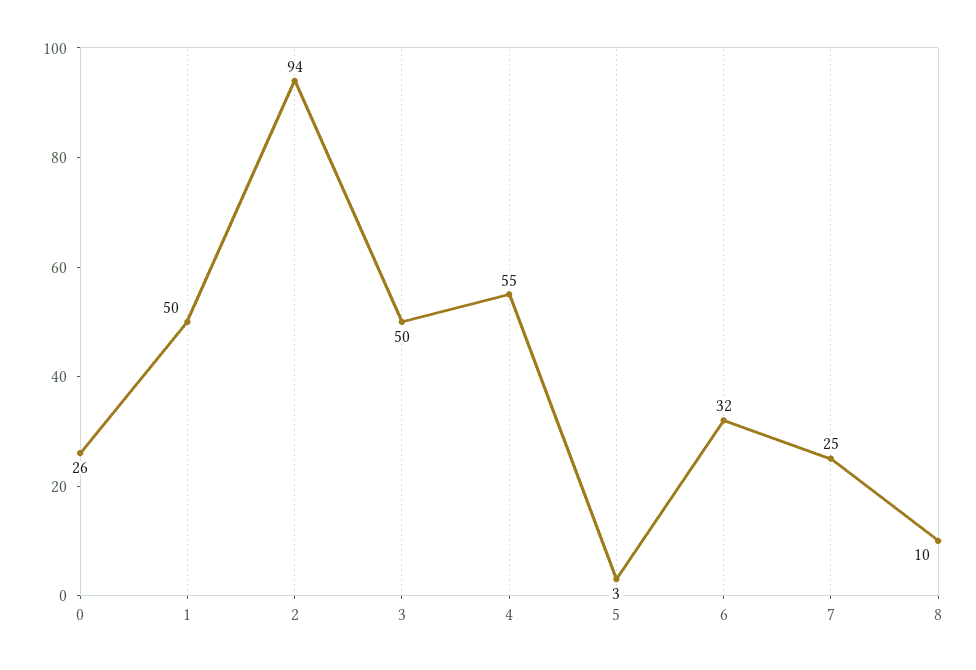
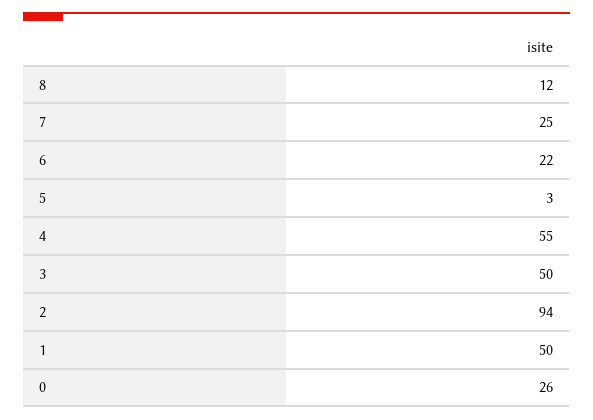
  {
    "0": 26,
    "1": 50,
    "2": 94,
    "3": 50,
    "4": 55,
    "5": 3,
-   "6": 32,
+   "6": 22,
    "7": 25,
-   "8": 10
+   "8": 12
  }

